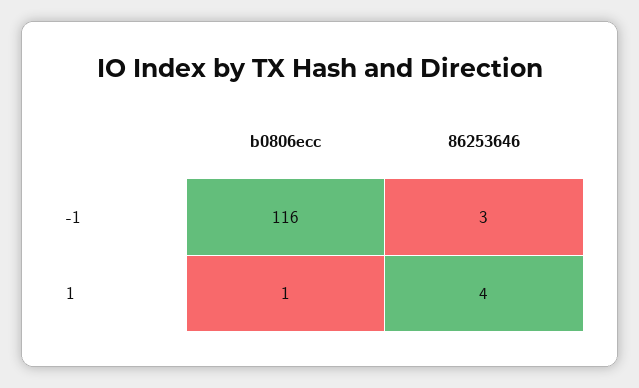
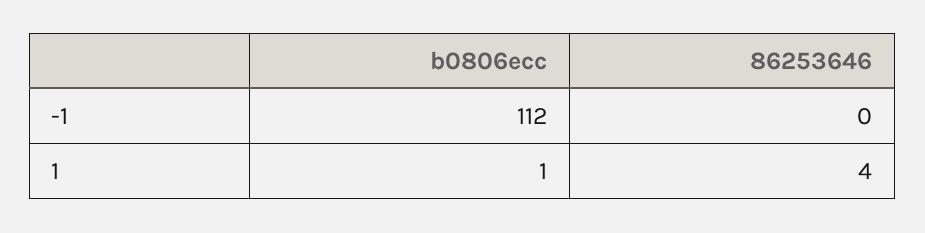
  {
    "b0806ecc": {
-     "-1": 116,
+     "-1": 112,
      "1": 1
    },
    "86253646": {
-     "-1": 3,
+     "-1": 0,
      "1": 4
    }
  }

